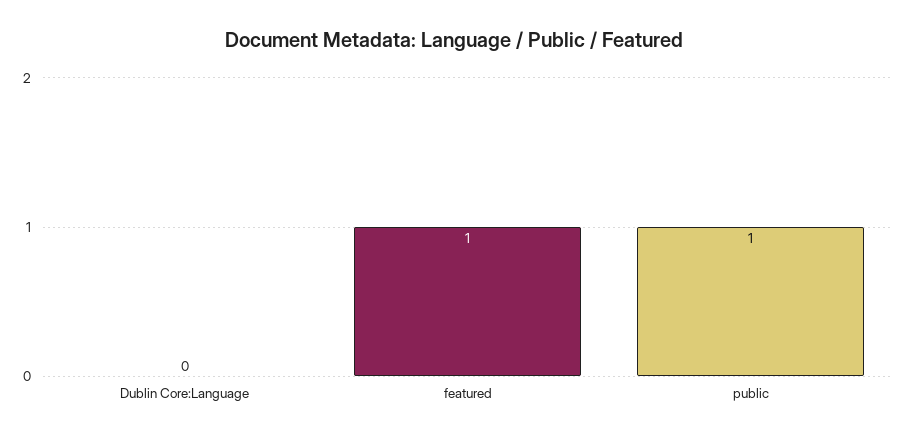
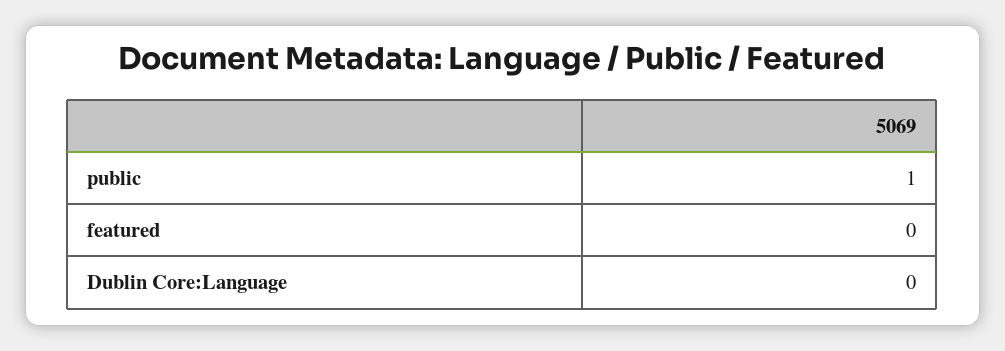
  {
    "Dublin Core:Language": 0,
-   "featured": 1,
+   "featured": 0,
    "public": 1
  }

